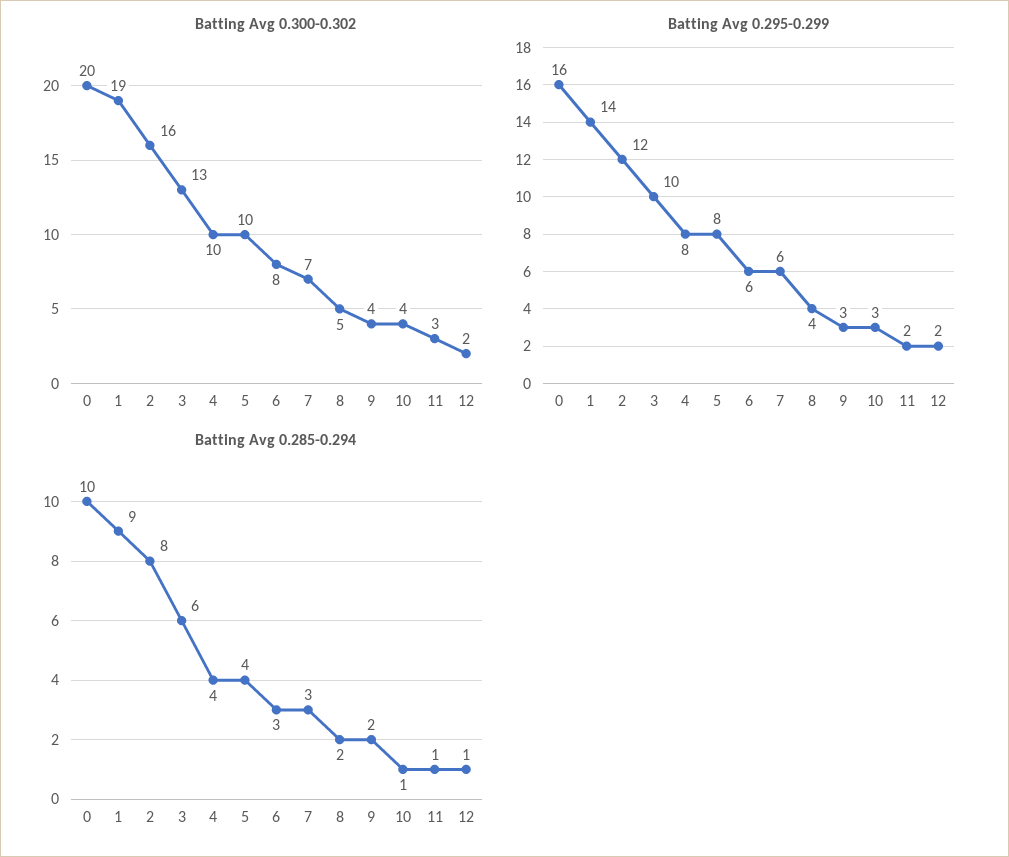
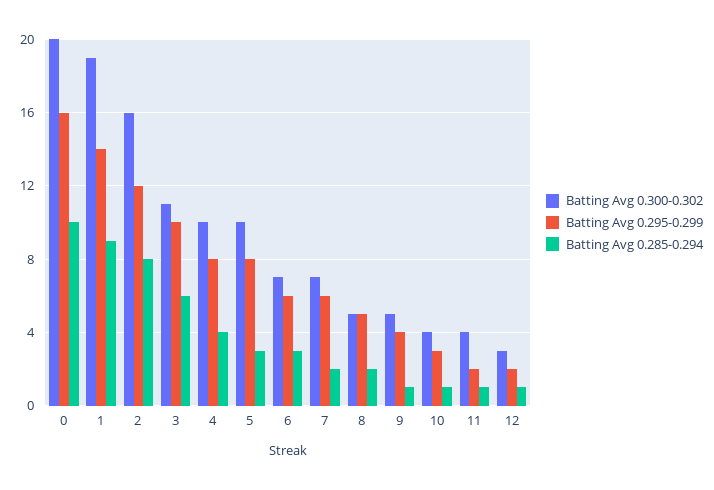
  {
    "Batting Avg 0.300-0.302": {
      "0": 20,
      "1": 19,
      "2": 16,
-     "3": 13,
+     "3": 11,
      "4": 10,
      "5": 10,
-     "6": 8,
+     "6": 7,
      "7": 7,
      "8": 5,
-     "9": 4,
+     "9": 5,
      "10": 4,
-     "11": 3,
+     "11": 4,
-     "12": 2
+     "12": 3
    },
    "Batting Avg 0.295-0.299": {
      "0": 16,
      "1": 14,
      "2": 12,
      "3": 10,
      "4": 8,
      "5": 8,
      "6": 6,
      "7": 6,
-     "8": 4,
+     "8": 5,
-     "9": 3,
+     "9": 4,
      "10": 3,
      "11": 2,
      "12": 2
    },
    "Batting Avg 0.285-0.294": {
      "0": 10,
      "1": 9,
      "2": 8,
      "3": 6,
      "4": 4,
-     "5": 4,
+     "5": 3,
      "6": 3,
-     "7": 3,
+     "7": 2,
      "8": 2,
-     "9": 2,
+     "9": 1,
      "10": 1,
      "11": 1,
      "12": 1
    }
  }

